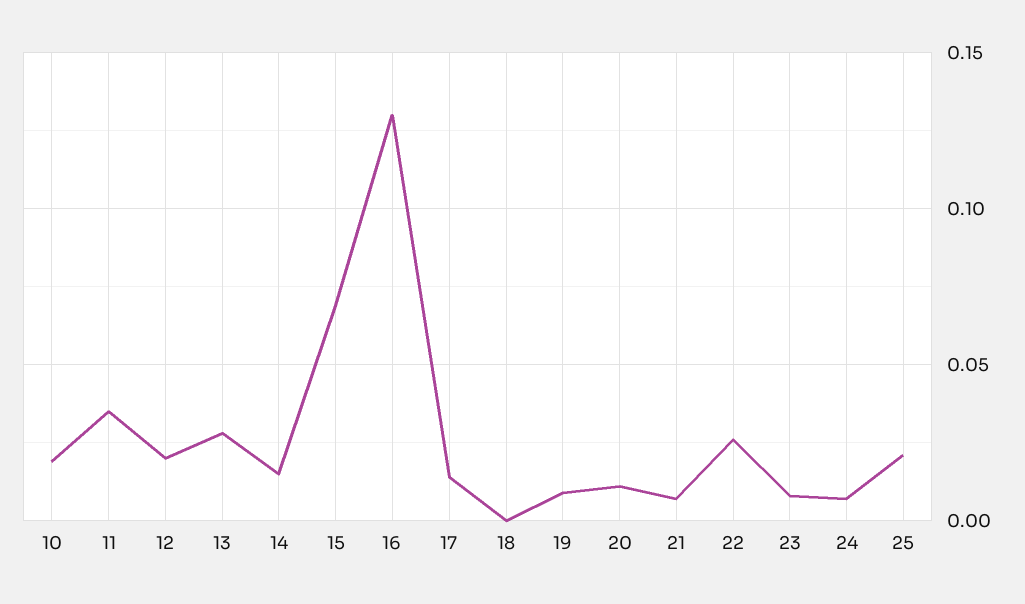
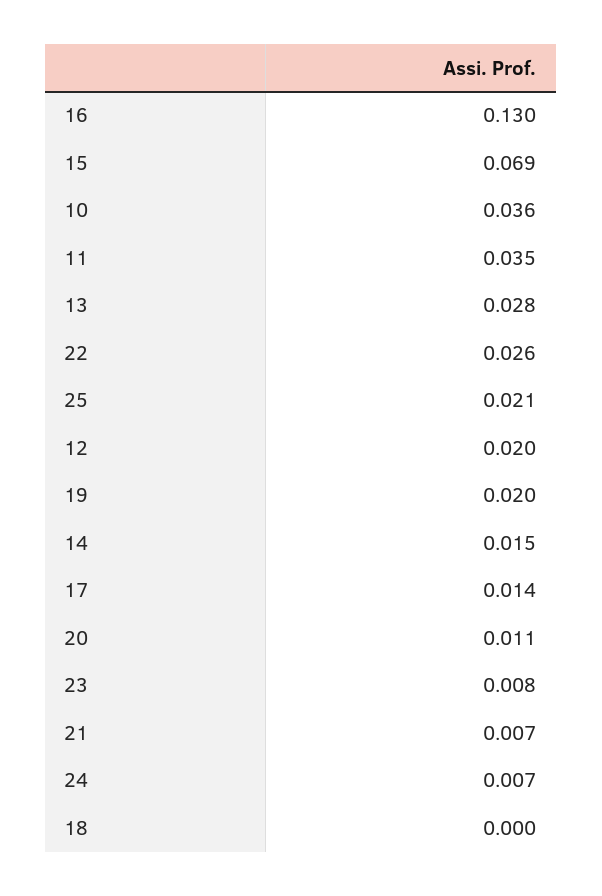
  {
-   "10": 0.02,
+   "10": 0.036,
    "11": 0.035,
    "12": 0.02,
    "13": 0.028,
    "14": 0.015,
    "15": 0.069,
    "16": 0.13,
    "17": 0.014,
    "18": 0,
-   "19": 0.01,
+   "19": 0.02,
    "20": 0.011,
    "21": 0.007,
    "22": 0.026,
    "23": 0.008,
    "24": 0.007,
    "25": 0.021
  }

